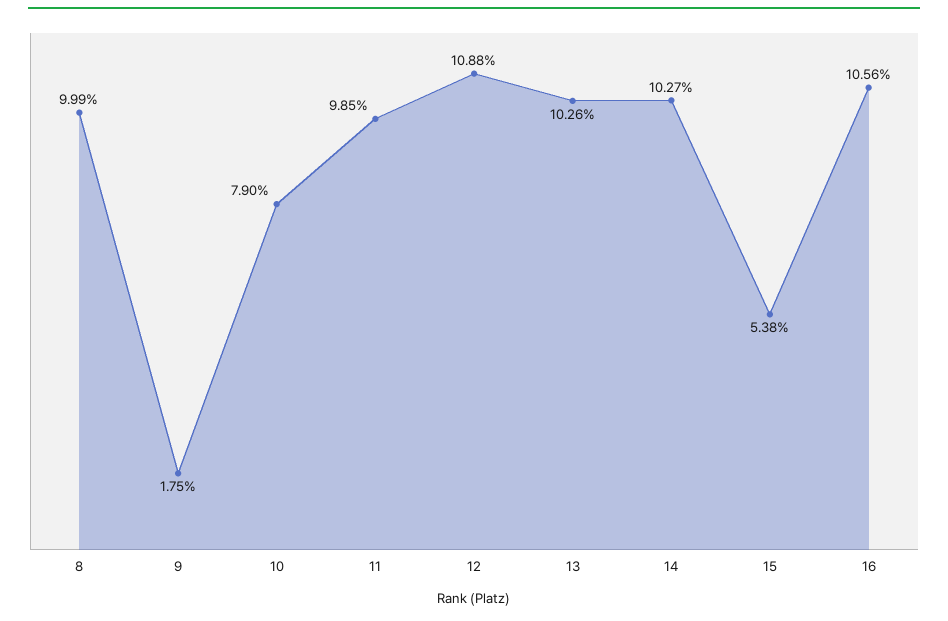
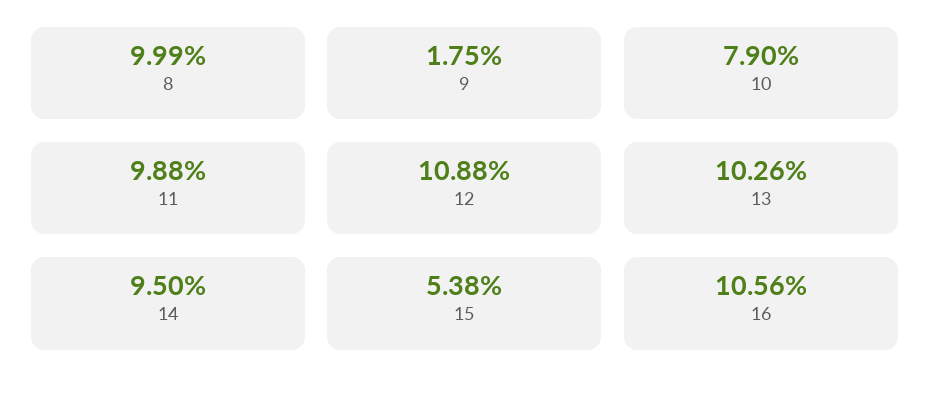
  {
    "8": 9.99,
    "9": 1.75,
    "10": 7.9,
-   "11": 9.85,
+   "11": 9.88,
    "12": 10.88,
    "13": 10.26,
-   "14": 10.27,
+   "14": 9.5,
    "15": 5.38,
    "16": 10.56
  }

